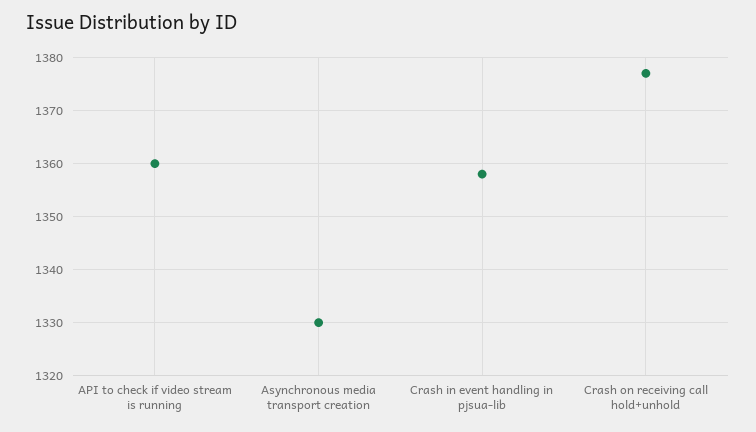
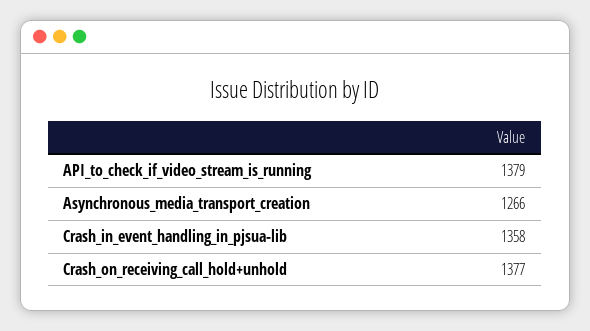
  {
-   "API to check if video stream is running": 1360,
+   "API to check if video stream is running": 1379,
-   "Asynchronous media transport creation": 1330,
+   "Asynchronous media transport creation": 1266,
    "Crash in event handling in pjsua-lib": 1358,
    "Crash on receiving call hold+unhold": 1377
  }

